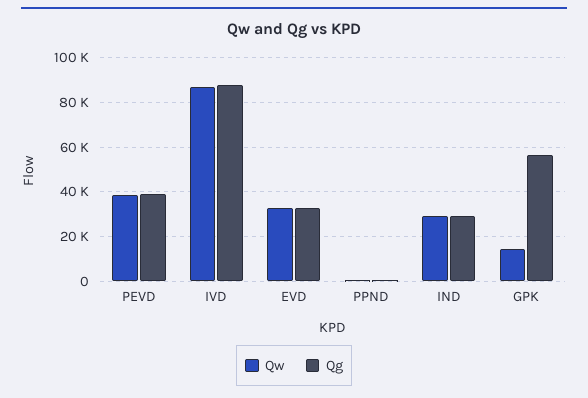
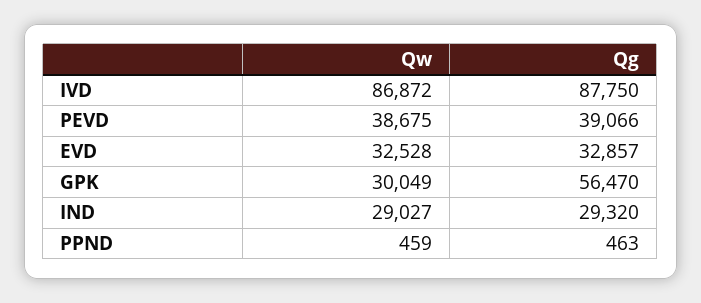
  {
    "Qw": {
      "PEVD": 38675,
      "IVD": 86872,
      "EVD": 32528,
      "PPND": 459,
      "IND": 29027,
-     "GPK": 15000
+     "GPK": 30049
    },
    "Qg": {
      "PEVD": 39066,
      "IVD": 87750,
      "EVD": 32857,
      "PPND": 463,
      "IND": 29320,
      "GPK": 56470
    }
  }

